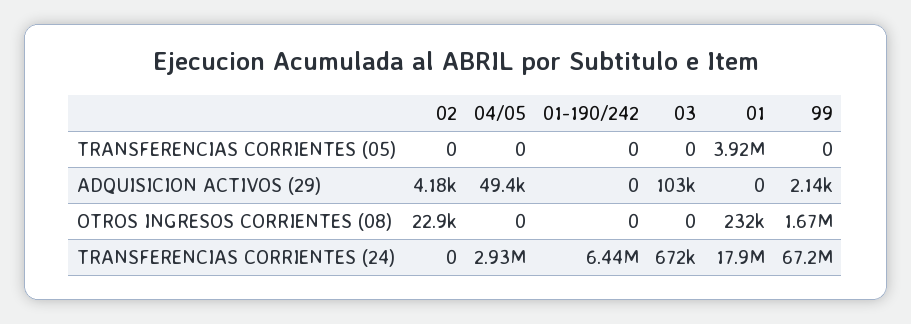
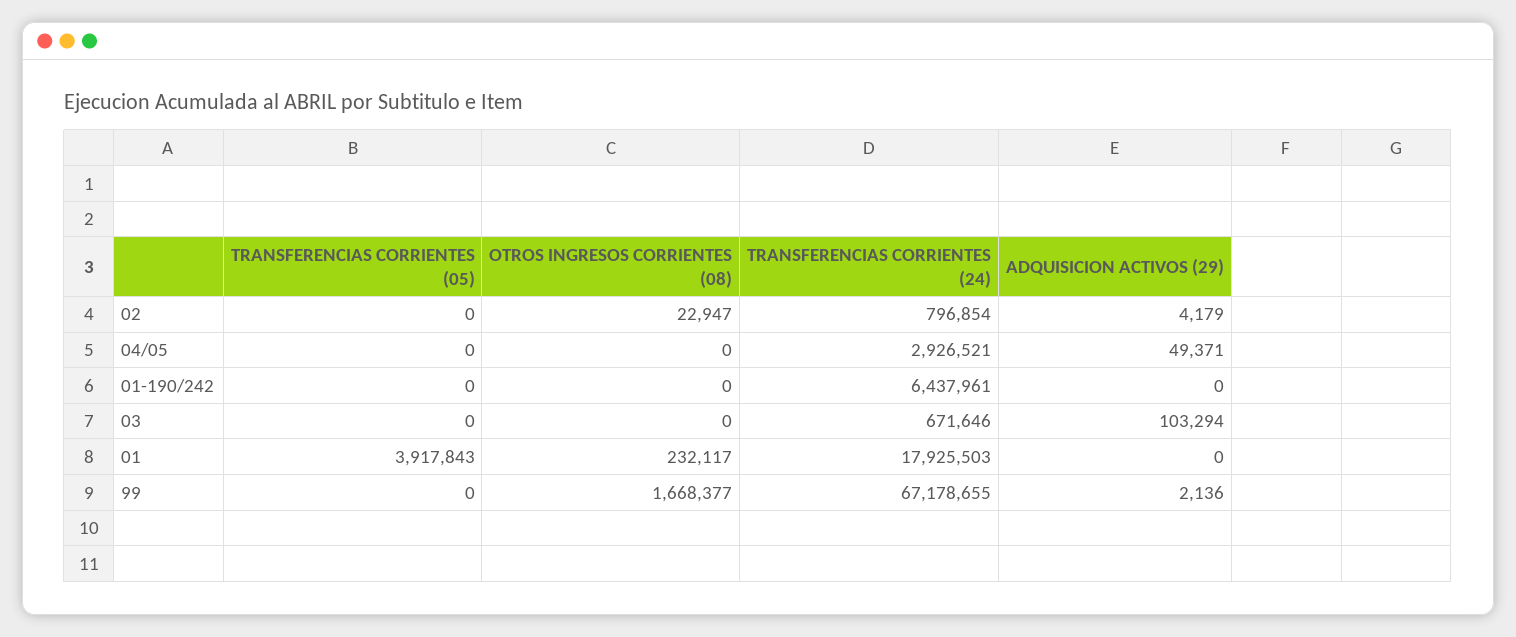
  {
    "02": {
      "TRANSFERENCIAS CORRIENTES (05)": 0,
      "ADQUISICION ACTIVOS (29)": 4179,
      "OTROS INGRESOS CORRIENTES (08)": 22947,
-     "TRANSFERENCIAS CORRIENTES (24)": 0
+     "TRANSFERENCIAS CORRIENTES (24)": 796854
    },
    "04/05": {
      "TRANSFERENCIAS CORRIENTES (05)": 0,
      "ADQUISICION ACTIVOS (29)": 49371,
      "OTROS INGRESOS CORRIENTES (08)": 0,
      "TRANSFERENCIAS CORRIENTES (24)": 2926521
    },
    "01-190/242": {
      "TRANSFERENCIAS CORRIENTES (05)": 0,
      "ADQUISICION ACTIVOS (29)": 0,
      "OTROS INGRESOS CORRIENTES (08)": 0,
      "TRANSFERENCIAS CORRIENTES (24)": 6437961
    },
    "03": {
      "TRANSFERENCIAS CORRIENTES (05)": 0,
      "ADQUISICION ACTIVOS (29)": 103294,
      "OTROS INGRESOS CORRIENTES (08)": 0,
      "TRANSFERENCIAS CORRIENTES (24)": 671646
    },
    "01": {
      "TRANSFERENCIAS CORRIENTES (05)": 3917843,
      "ADQUISICION ACTIVOS (29)": 0,
      "OTROS INGRESOS CORRIENTES (08)": 232117,
      "TRANSFERENCIAS CORRIENTES (24)": 17925503
    },
    "99": {
      "TRANSFERENCIAS CORRIENTES (05)": 0,
      "ADQUISICION ACTIVOS (29)": 2136,
      "OTROS INGRESOS CORRIENTES (08)": 1668377,
      "TRANSFERENCIAS CORRIENTES (24)": 67178655
    }
  }

